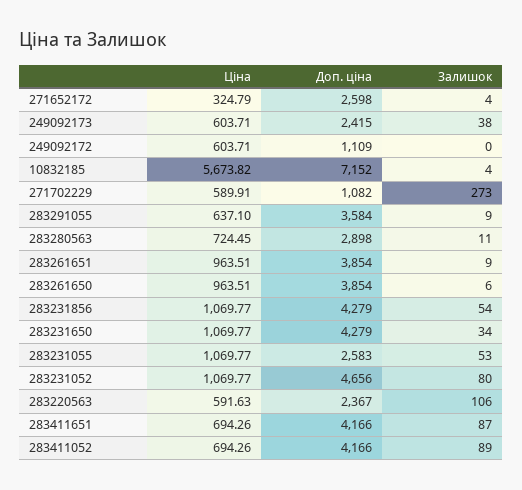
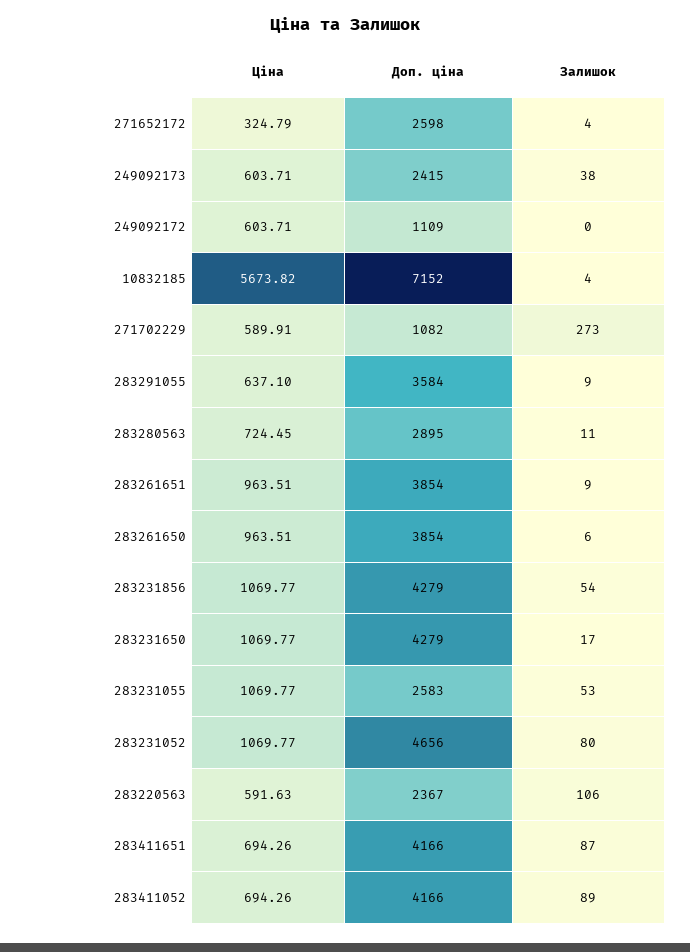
  {
    "Ціна": {
      "271652172": 324.79,
      "249092173": 603.71,
      "249092172": 603.71,
      "10832185": 5673.82,
      "271702229": 589.91,
      "283291055": 637.1,
      "283280563": 724.45,
      "283261651": 963.51,
      "283261650": 963.51,
      "283231856": 1069.77,
      "283231650": 1069.77,
      "283231055": 1069.77,
      "283231052": 1069.77,
      "283220563": 591.63,
      "283411651": 694.26,
      "283411052": 694.26
    },
    "Доп. ціна": {
      "271652172": 2598,
      "249092173": 2415,
      "249092172": 1109,
      "10832185": 7152,
      "271702229": 1082,
      "283291055": 3584,
-     "283280563": 2898,
+     "283280563": 2895,
      "283261651": 3854,
      "283261650": 3854,
      "283231856": 4279,
      "283231650": 4279,
      "283231055": 2583,
      "283231052": 4656,
      "283220563": 2367,
      "283411651": 4166,
      "283411052": 4166
    },
    "Залишок": {
      "271652172": 4,
      "249092173": 38,
      "249092172": 0,
      "10832185": 4,
      "271702229": 273,
      "283291055": 9,
      "283280563": 11,
      "283261651": 9,
      "283261650": 6,
      "283231856": 54,
-     "283231650": 34,
+     "283231650": 17,
      "283231055": 53,
      "283231052": 80,
      "283220563": 106,
      "283411651": 87,
      "283411052": 89
    }
  }

